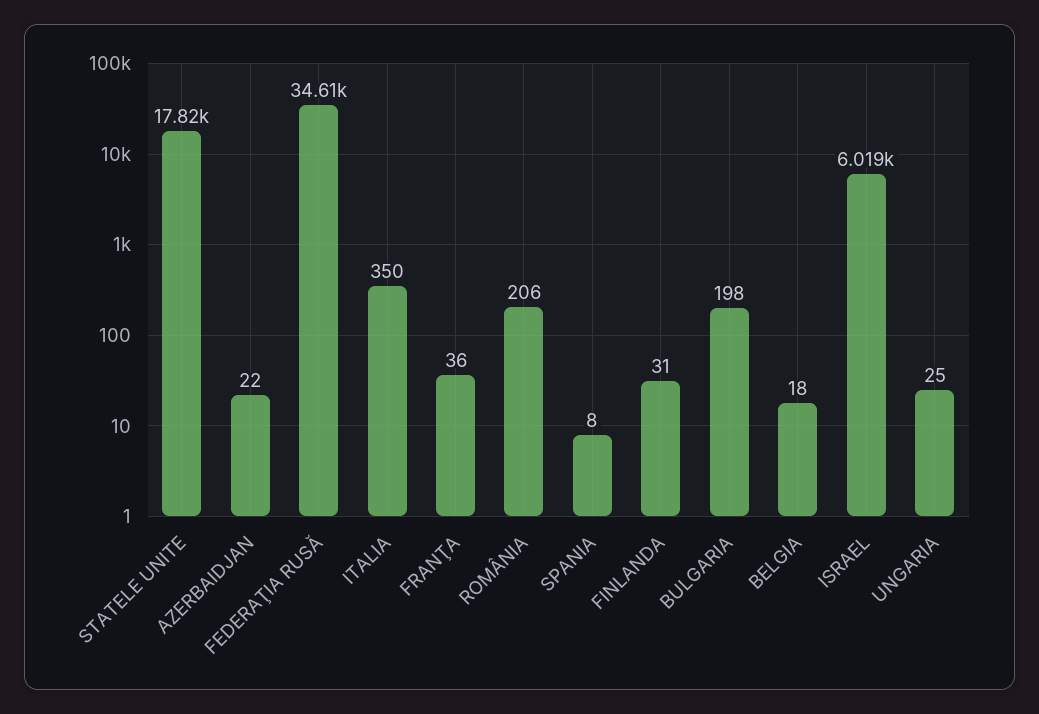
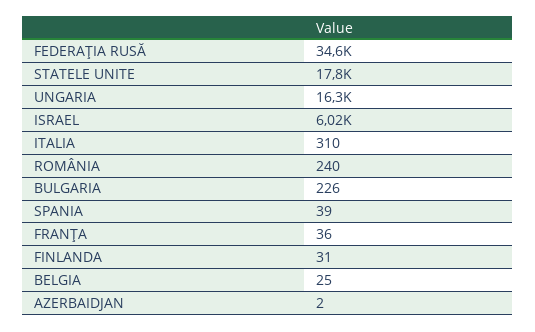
  {
    "STATELE UNITE": 17820,
-   "AZERBAIDJAN": 22,
+   "AZERBAIDJAN": 2,
    "FEDERAŢIA RUSĂ": 34610,
-   "ITALIA": 350,
+   "ITALIA": 310,
    "FRANŢA": 36,
-   "ROMÂNIA": 206,
+   "ROMÂNIA": 240,
-   "SPANIA": 8,
+   "SPANIA": 39,
    "FINLANDA": 31,
-   "BULGARIA": 198,
+   "BULGARIA": 226,
-   "BELGIA": 18,
+   "BELGIA": 25,
    "ISRAEL": 6019,
-   "UNGARIA": 25
+   "UNGARIA": 16300
  }

